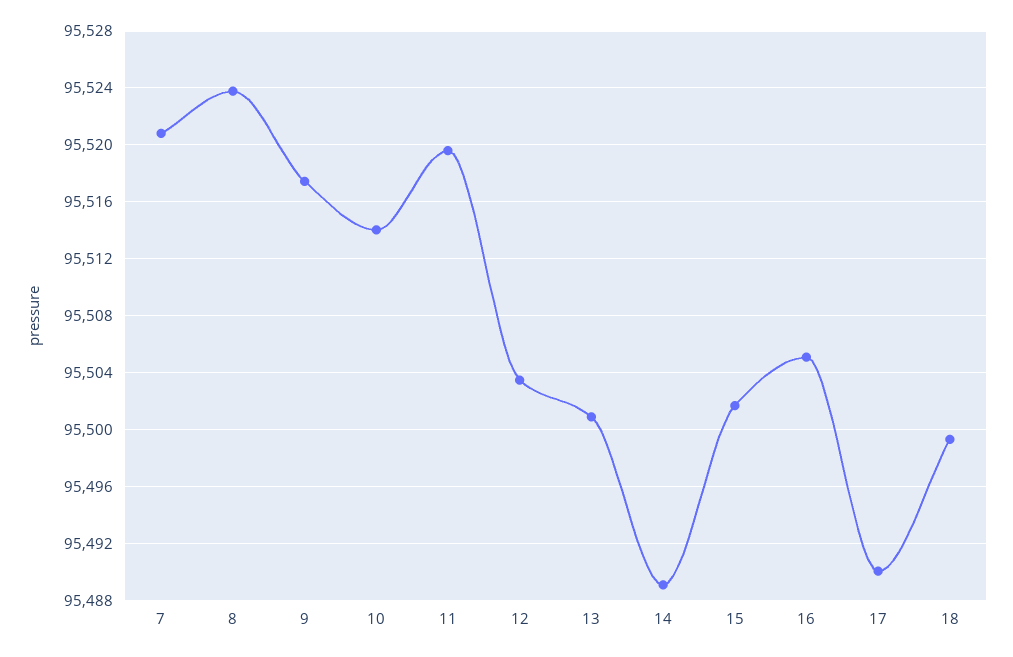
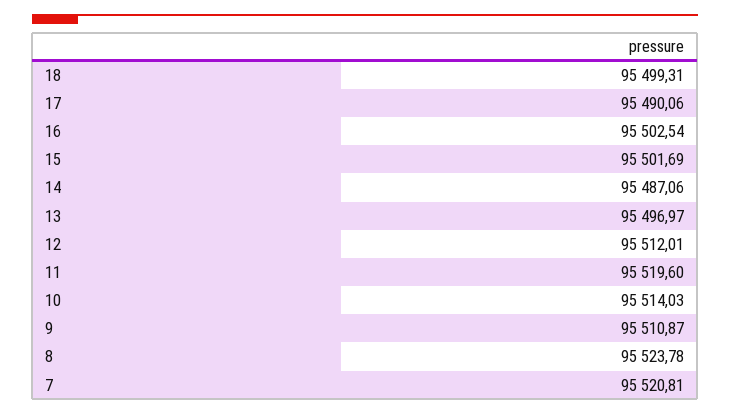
  {
    "7": 95520.81,
    "8": 95523.78,
-   "9": 95517.5,
+   "9": 95510.87,
    "10": 95514.03,
    "11": 95519.6,
-   "12": 95503.5,
+   "12": 95512.01,
-   "13": 95501,
+   "13": 95496.97,
-   "14": 95489,
+   "14": 95487.06,
    "15": 95501.69,
-   "16": 95505,
+   "16": 95502.54,
    "17": 95490.06,
    "18": 95499.31
  }

